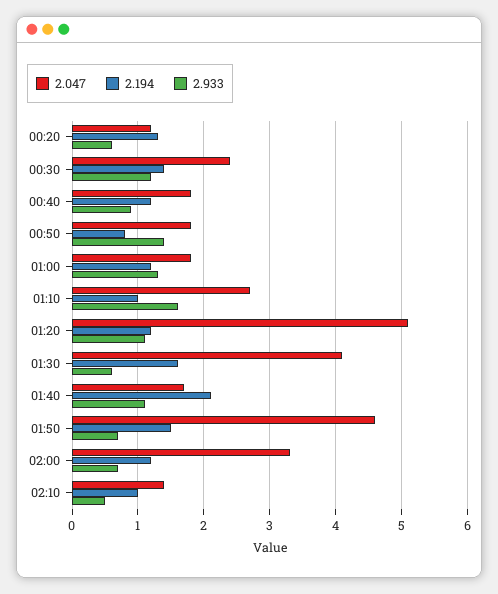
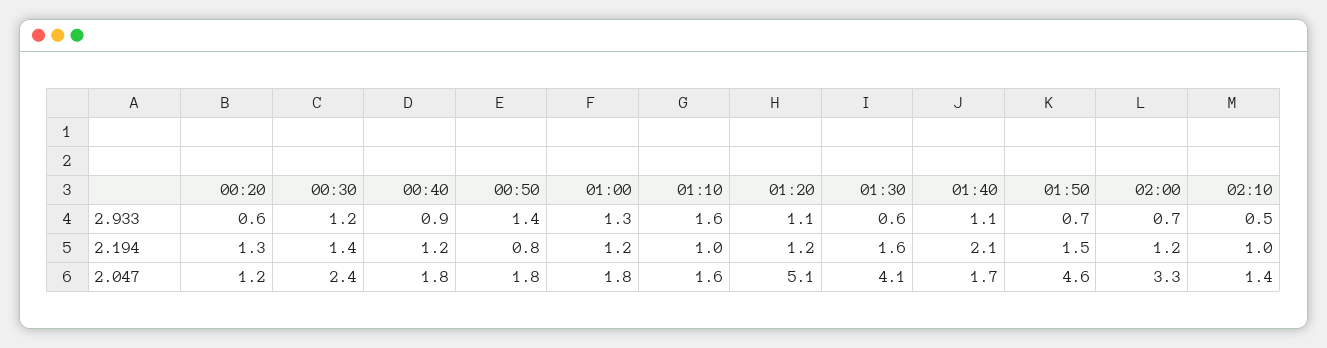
  {
    "2.047": {
      "00:20": 1.2,
      "00:30": 2.4,
      "00:40": 1.8,
      "00:50": 1.8,
      "01:00": 1.8,
-     "01:10": 2.7,
+     "01:10": 1.6,
      "01:20": 5.1,
      "01:30": 4.1,
      "01:40": 1.7,
      "01:50": 4.6,
      "02:00": 3.3,
      "02:10": 1.4
    },
    "2.194": {
      "00:20": 1.3,
      "00:30": 1.4,
      "00:40": 1.2,
      "00:50": 0.8,
      "01:00": 1.2,
      "01:10": 1,
      "01:20": 1.2,
      "01:30": 1.6,
      "01:40": 2.1,
      "01:50": 1.5,
      "02:00": 1.2,
      "02:10": 1
    },
    "2.933": {
      "00:20": 0.6,
      "00:30": 1.2,
      "00:40": 0.9,
      "00:50": 1.4,
      "01:00": 1.3,
      "01:10": 1.6,
      "01:20": 1.1,
      "01:30": 0.6,
      "01:40": 1.1,
      "01:50": 0.7,
      "02:00": 0.7,
      "02:10": 0.5
    }
  }

